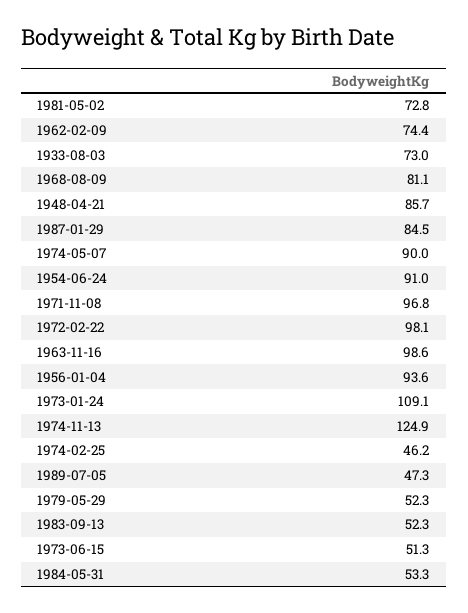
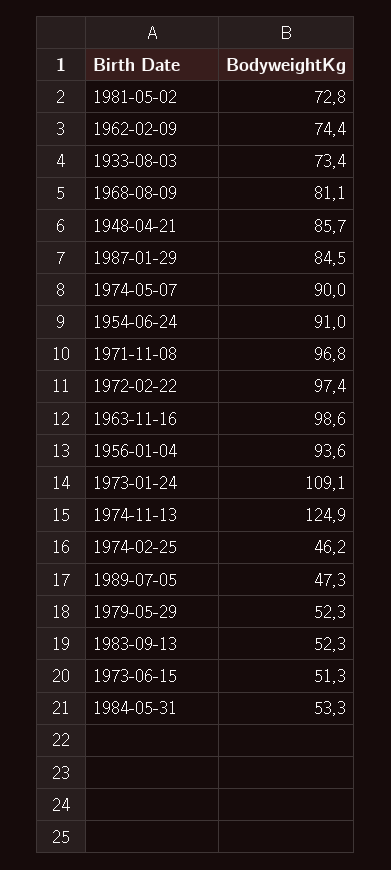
  {
    "1981-05-02": 72.8,
    "1962-02-09": 74.4,
-   "1933-08-03": 73,
+   "1933-08-03": 73.4,
    "1968-08-09": 81.1,
    "1948-04-21": 85.7,
    "1987-01-29": 84.5,
    "1974-05-07": 90,
    "1954-06-24": 91,
    "1971-11-08": 96.8,
-   "1972-02-22": 98.1,
+   "1972-02-22": 97.4,
    "1963-11-16": 98.6,
    "1956-01-04": 93.6,
    "1973-01-24": 109.1,
    "1974-11-13": 124.9,
    "1974-02-25": 46.2,
    "1989-07-05": 47.3,
    "1979-05-29": 52.3,
    "1983-09-13": 52.3,
    "1973-06-15": 51.3,
    "1984-05-31": 53.3
  }

